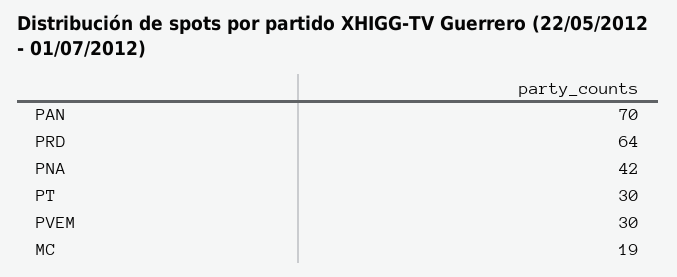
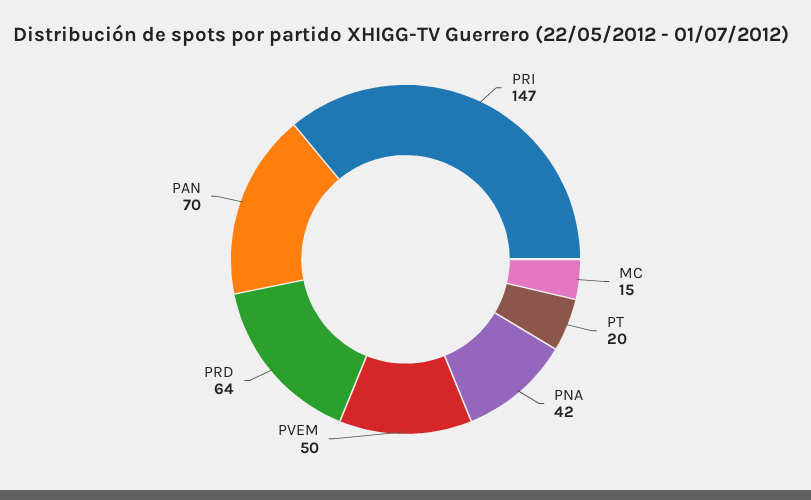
  {
    "PAN": 70,
    "PRD": 64,
    "PNA": 42,
-   "PT": 30,
+   "PT": 20,
-   "PVEM": 30,
+   "PVEM": 50,
-   "MC": 19
+   "MC": 15,
+   "PRI": 147
  }

